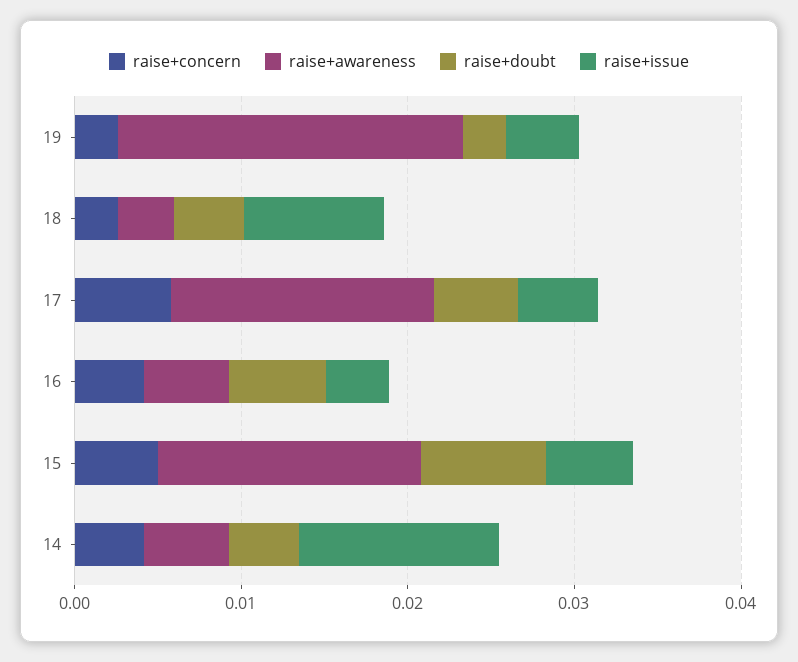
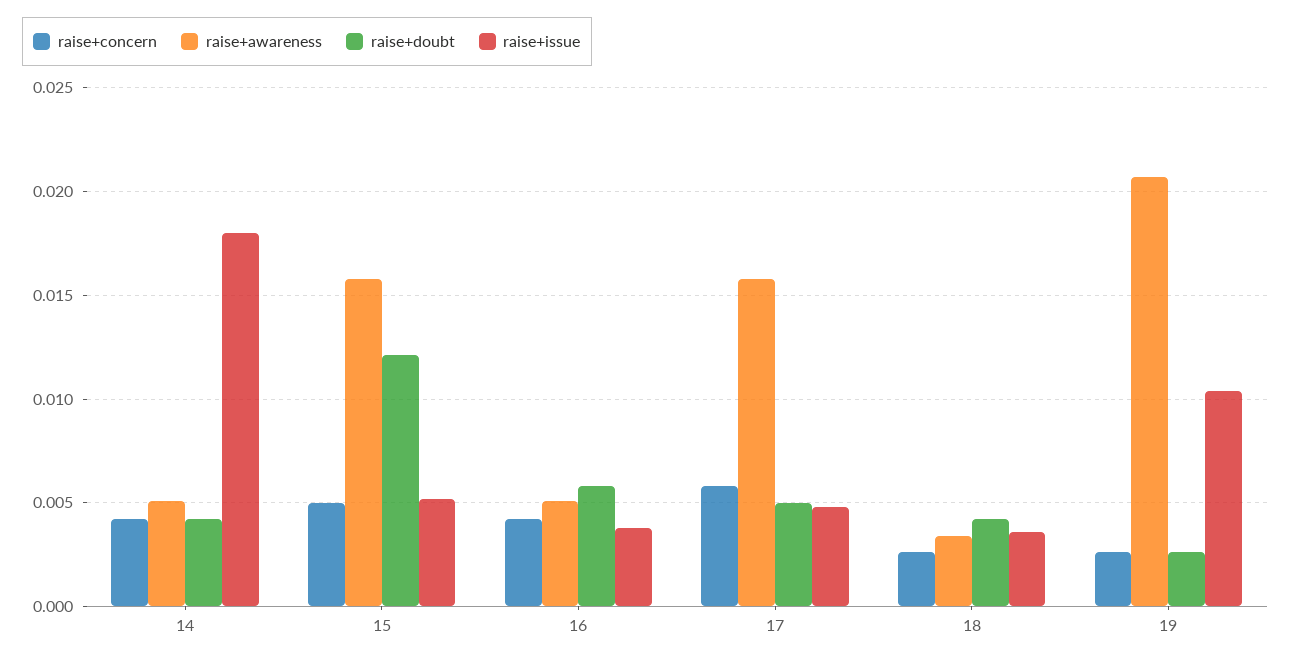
  {
    "raise+concern": {
      "19": 0.0025,
      "18": 0.0025,
      "17": 0.006,
      "16": 0.004,
      "15": 0.005,
      "14": 0.004
    },
    "raise+awareness": {
      "19": 0.0205,
      "18": 0.0035,
      "17": 0.016,
      "16": 0.005,
      "15": 0.016,
      "14": 0.005
    },
    "raise+doubt": {
      "19": 0.0025,
      "18": 0.004,
      "17": 0.005,
      "16": 0.006,
-     "15": 0.008,
+     "15": 0.012,
      "14": 0.004
    },
    "raise+issue": {
-     "19": 0.004,
+     "19": 0.0105,
-     "18": 0.008,
+     "18": 0.0035,
      "17": 0.005,
      "16": 0.004,
      "15": 0.005,
-     "14": 0.012
+     "14": 0.018
    }
  }

